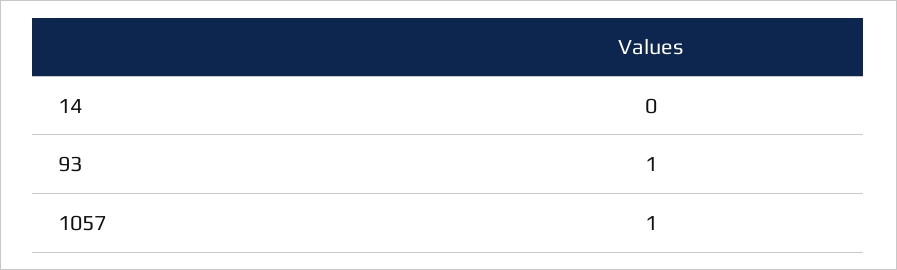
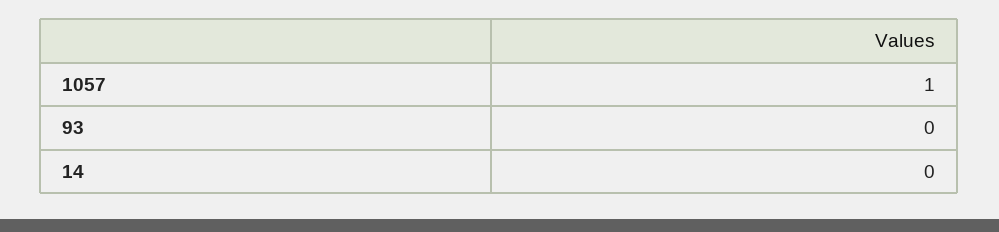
  {
    "14": 0,
-   "93": 1,
+   "93": 0,
    "1057": 1
  }

